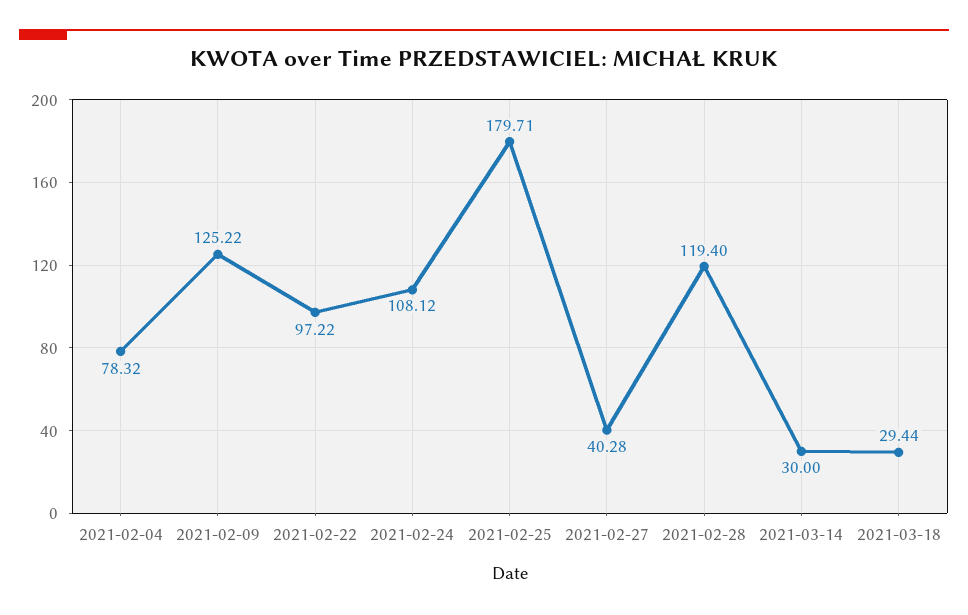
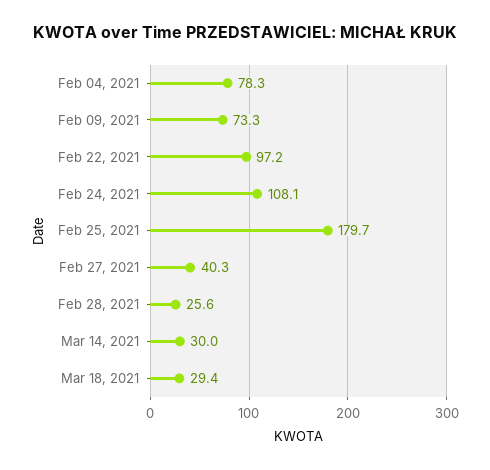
  {
    "2021-02-04": 78.32,
-   "2021-02-09": 125.22,
+   "2021-02-09": 73.3,
    "2021-02-22": 97.22,
    "2021-02-24": 108.12,
    "2021-02-25": 179.71,
    "2021-02-27": 40.28,
-   "2021-02-28": 119.4,
+   "2021-02-28": 25.6,
    "2021-03-14": 30,
    "2021-03-18": 29.44
  }

